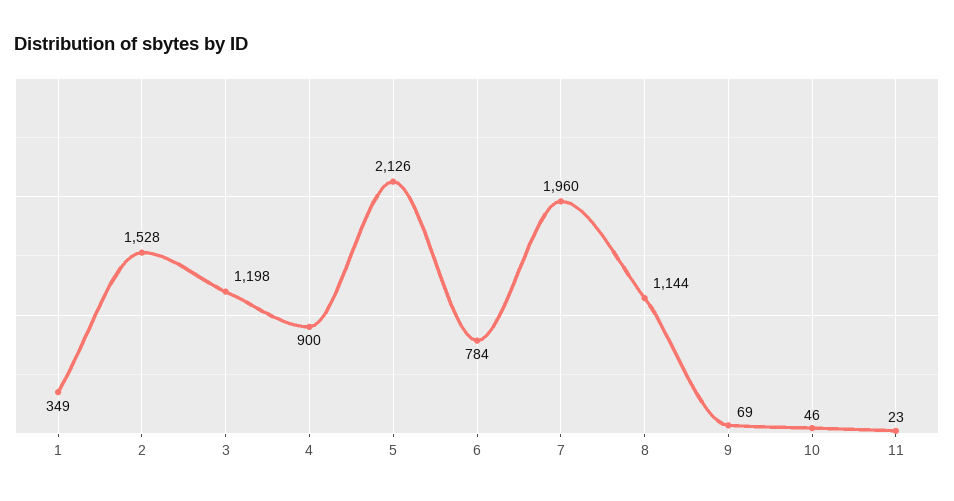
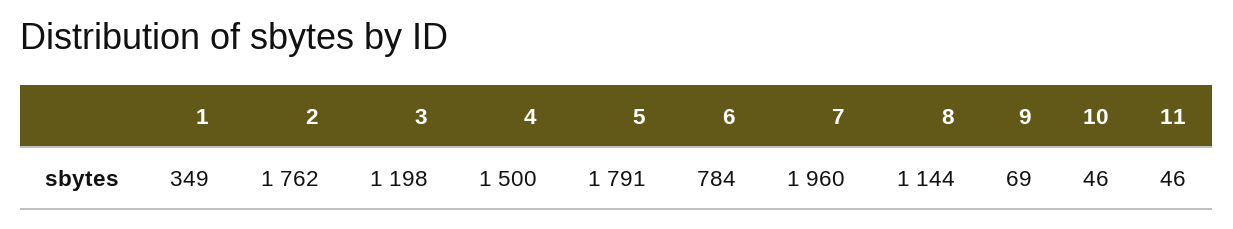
  {
    "1": 349,
-   "2": 1528,
+   "2": 1762,
    "3": 1198,
-   "4": 900,
+   "4": 1500,
-   "5": 2126,
+   "5": 1791,
    "6": 784,
    "7": 1960,
    "8": 1144,
    "9": 69,
    "10": 46,
-   "11": 23
+   "11": 46
  }

